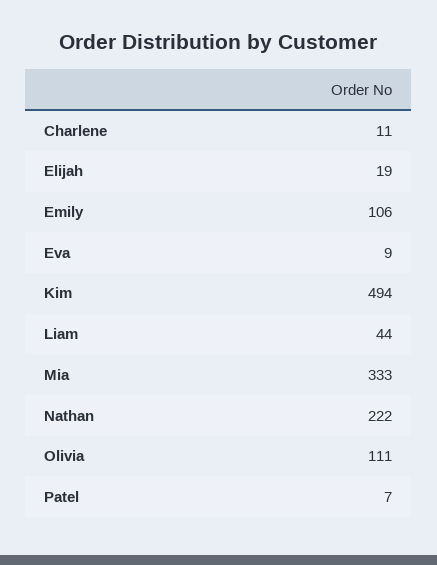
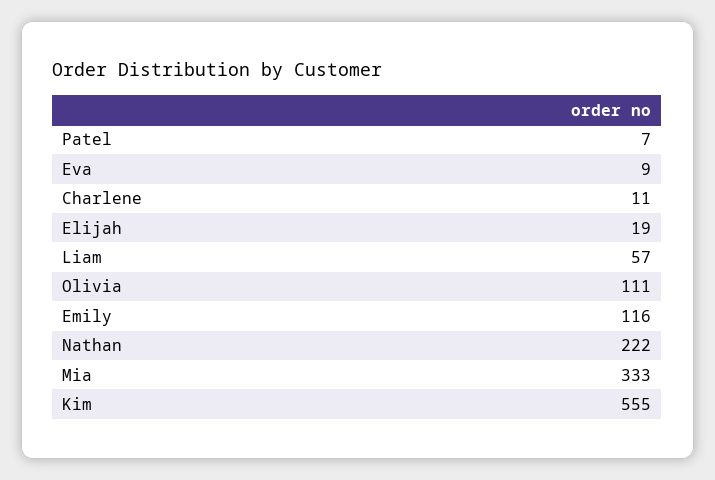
  {
    "Charlene": 11,
    "Elijah": 19,
-   "Emily": 106,
+   "Emily": 116,
    "Eva": 9,
-   "Kim": 494,
+   "Kim": 555,
-   "Liam": 44,
+   "Liam": 57,
    "Mia": 333,
    "Nathan": 222,
    "Olivia": 111,
    "Patel": 7
  }

